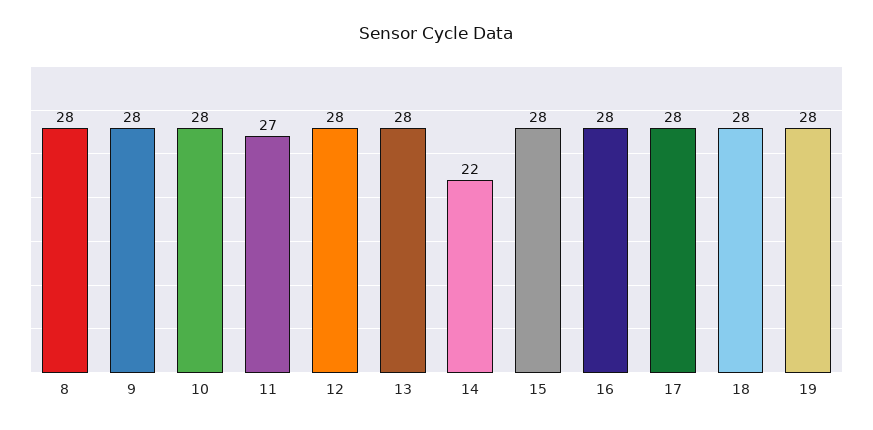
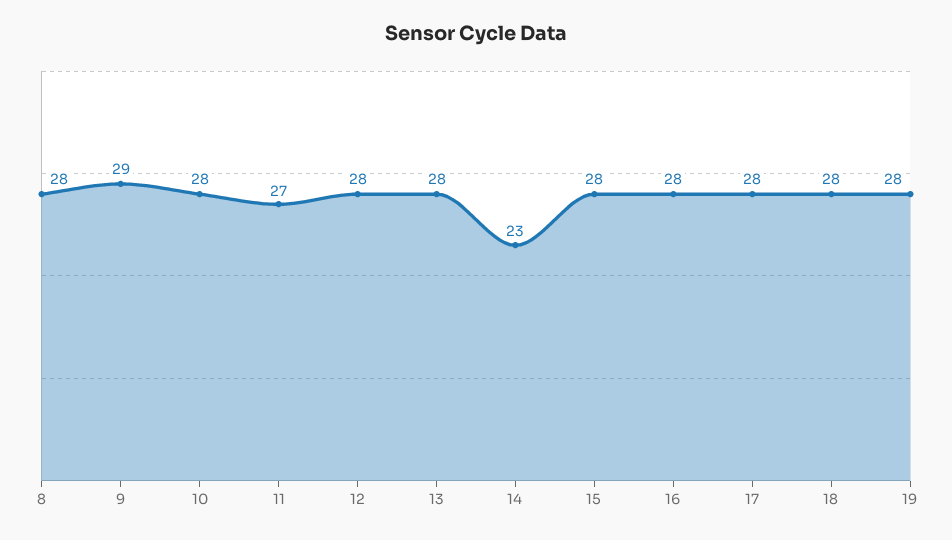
  {
    "8": 28,
-   "9": 28,
+   "9": 29,
    "10": 28,
    "11": 27,
    "12": 28,
    "13": 28,
-   "14": 22,
+   "14": 23,
    "15": 28,
    "16": 28,
    "17": 28,
    "18": 28,
    "19": 28
  }

